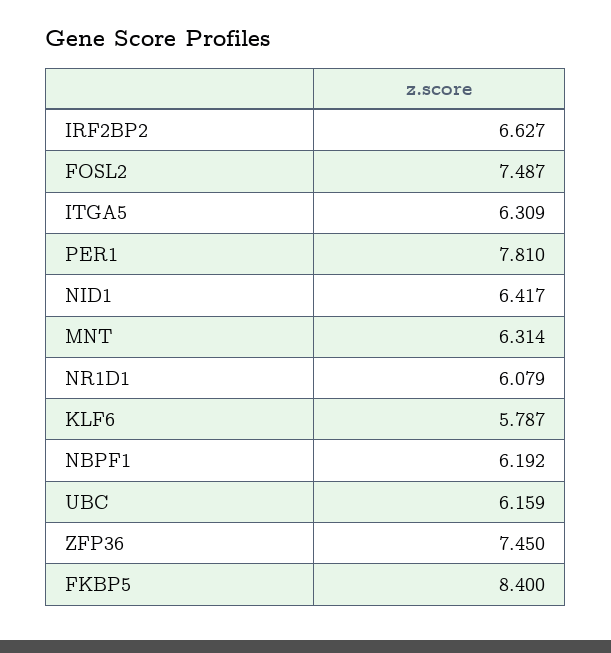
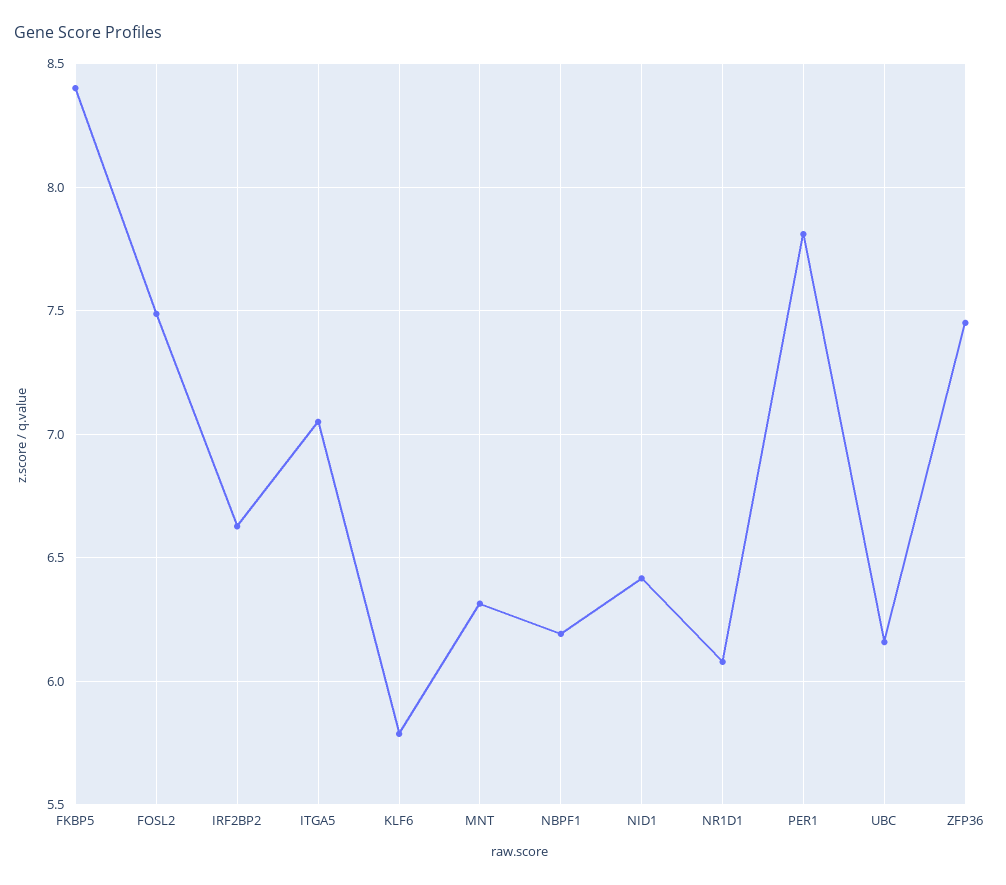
  {
    "IRF2BP2": 6.627,
    "FOSL2": 7.487,
-   "ITGA5": 6.309,
+   "ITGA5": 7.05,
    "PER1": 7.81,
    "NID1": 6.417,
    "MNT": 6.314,
    "NR1D1": 6.079,
    "KLF6": 5.787,
    "NBPF1": 6.192,
    "UBC": 6.159,
    "ZFP36": 7.45,
    "FKBP5": 8.4
  }

